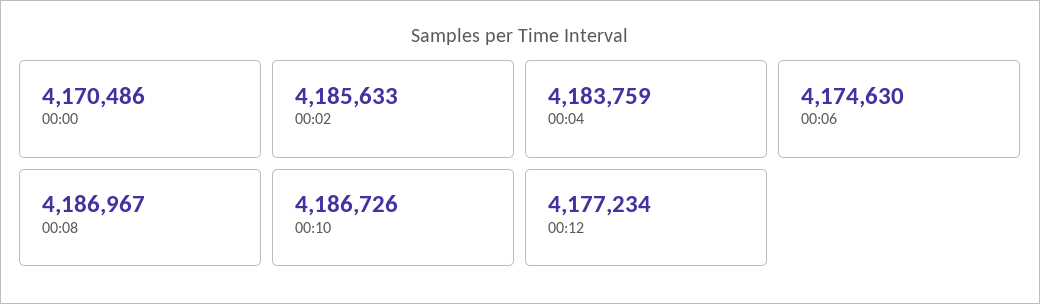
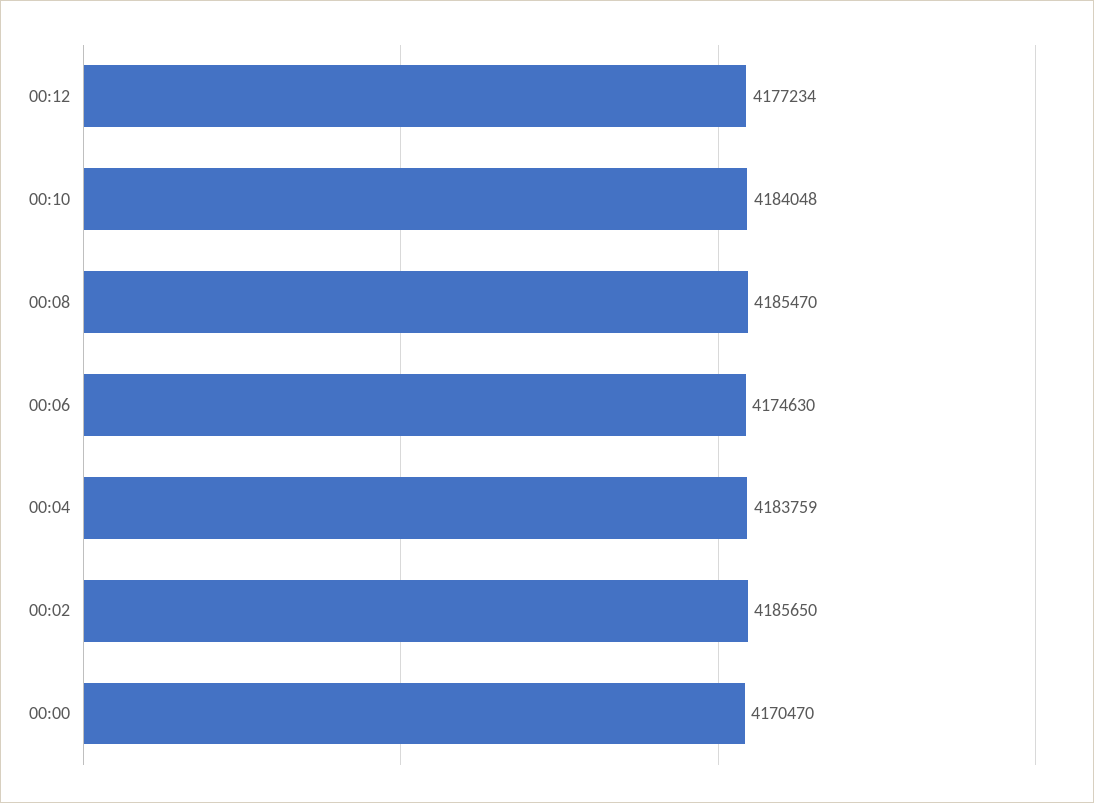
  {
-   "00:00": 4170486,
+   "00:00": 4170470,
-   "00:02": 4185633,
+   "00:02": 4185650,
    "00:04": 4183759,
    "00:06": 4174630,
-   "00:08": 4186967,
+   "00:08": 4185470,
-   "00:10": 4186726,
+   "00:10": 4184048,
    "00:12": 4177234
  }

